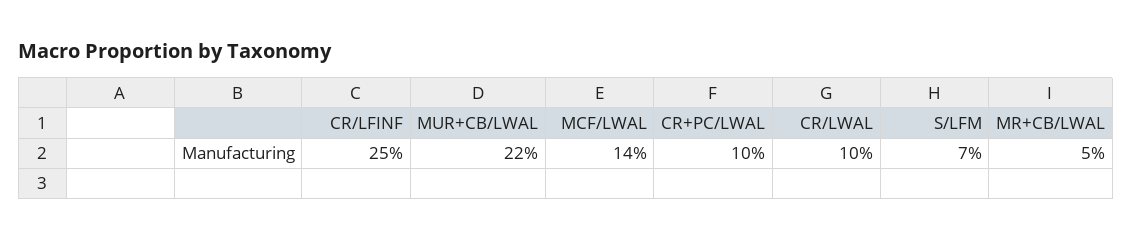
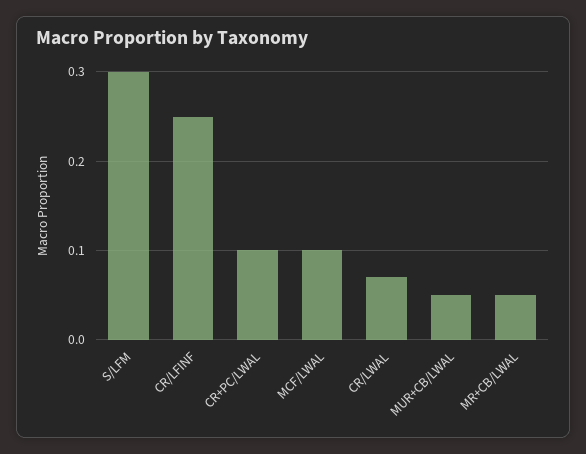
  {
    "CR/LFINF": 0.25,
-   "MUR+CB/LWAL": 0.22,
+   "MUR+CB/LWAL": 0.05,
-   "MCF/LWAL": 0.14,
+   "MCF/LWAL": 0.1,
    "CR+PC/LWAL": 0.1,
-   "CR/LWAL": 0.1,
+   "CR/LWAL": 0.07,
-   "S/LFM": 0.07,
+   "S/LFM": 0.3,
    "MR+CB/LWAL": 0.05
  }

